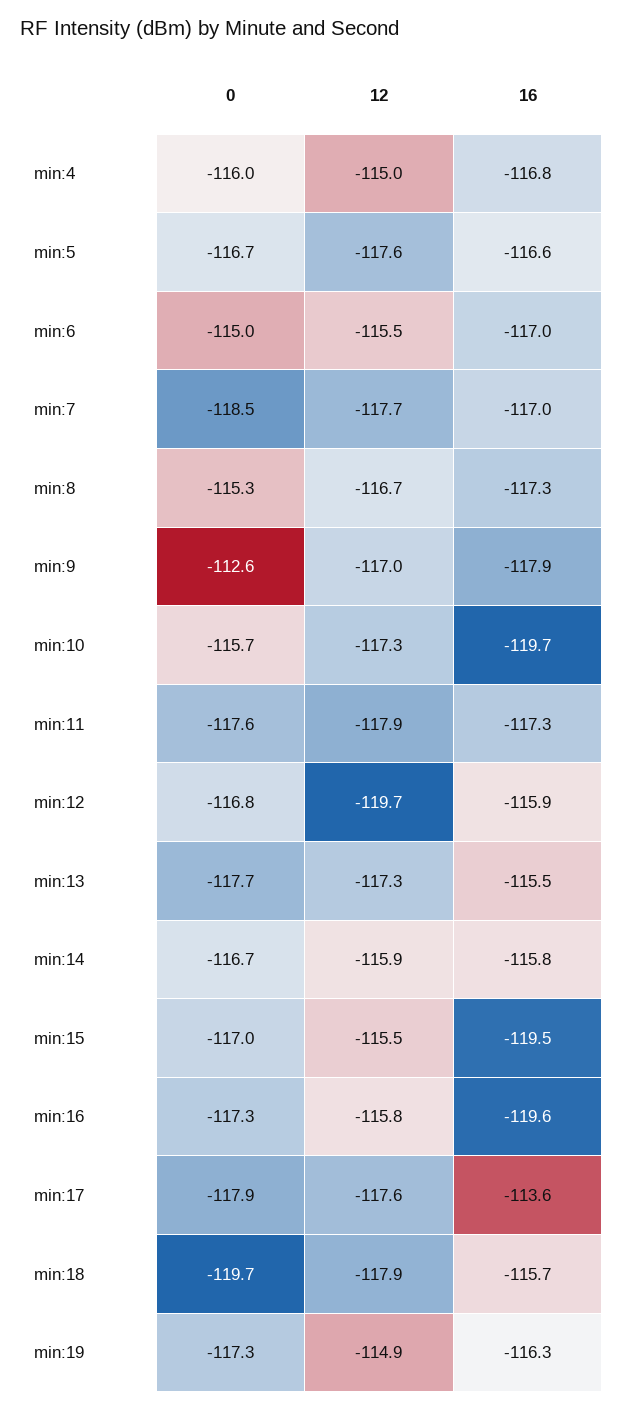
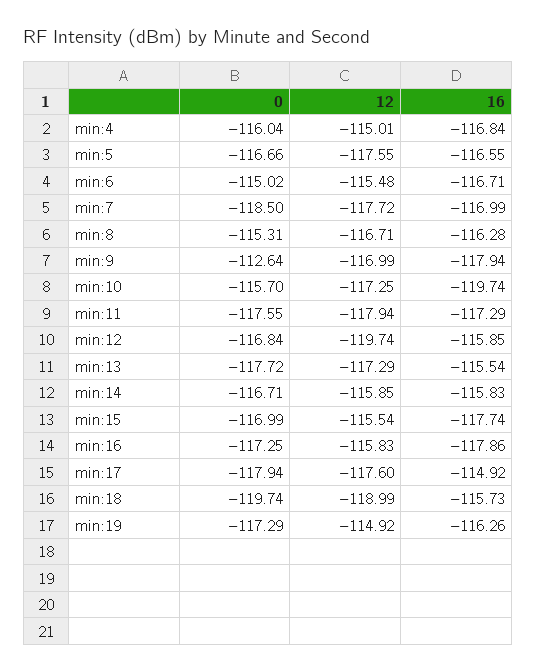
  {
    "0": {
      "min:4": -116.04,
      "min:5": -116.66,
      "min:6": -115.02,
      "min:7": -118.5,
      "min:8": -115.31,
      "min:9": -112.64,
      "min:10": -115.7,
      "min:11": -117.55,
      "min:12": -116.84,
      "min:13": -117.72,
      "min:14": -116.71,
      "min:15": -116.99,
      "min:16": -117.25,
      "min:17": -117.94,
      "min:18": -119.74,
      "min:19": -117.29
    },
    "12": {
      "min:4": -115.01,
      "min:5": -117.55,
      "min:6": -115.48,
      "min:7": -117.72,
      "min:8": -116.71,
      "min:9": -116.99,
      "min:10": -117.25,
      "min:11": -117.94,
      "min:12": -119.74,
      "min:13": -117.29,
      "min:14": -115.85,
      "min:15": -115.54,
      "min:16": -115.83,
      "min:17": -117.6,
-     "min:18": -117.9,
+     "min:18": -118.99,
      "min:19": -114.92
    },
    "16": {
      "min:4": -116.84,
      "min:5": -116.55,
-     "min:6": -117,
+     "min:6": -116.71,
      "min:7": -116.99,
-     "min:8": -117.3,
+     "min:8": -116.28,
      "min:9": -117.94,
      "min:10": -119.74,
      "min:11": -117.29,
      "min:12": -115.85,
      "min:13": -115.54,
      "min:14": -115.83,
-     "min:15": -119.5,
+     "min:15": -117.74,
-     "min:16": -119.6,
+     "min:16": -117.86,
-     "min:17": -113.6,
+     "min:17": -114.92,
      "min:18": -115.73,
      "min:19": -116.26
    }
  }

